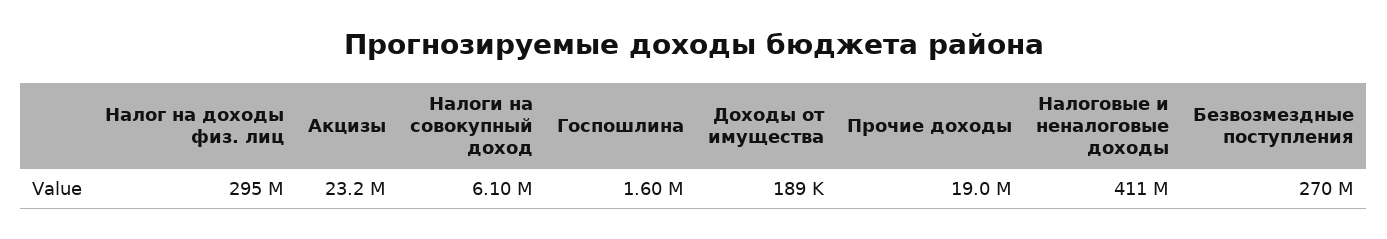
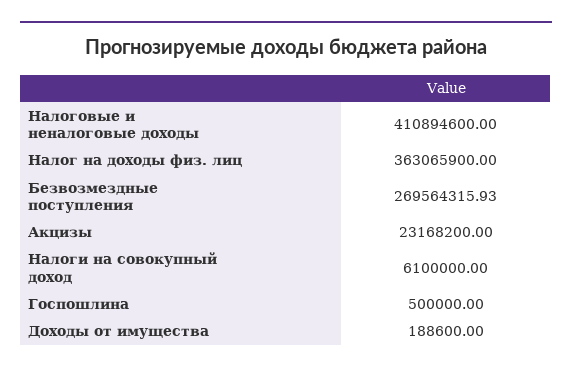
  {
-   "Налог на доходы физ. лиц": 295000000,
+   "Налог на доходы физ. лиц": 363065900,
    "Акцизы": 23168200,
    "Налоги на совокупный доход": 6100000,
-   "Госпошлина": 1600000,
+   "Госпошлина": 500000,
    "Доходы от имущества": 188600,
-   "Прочие доходы": 19000000,
    "Налоговые и неналоговые доходы": 410894600,
    "Безвозмездные поступления": 269564315.93
  }

